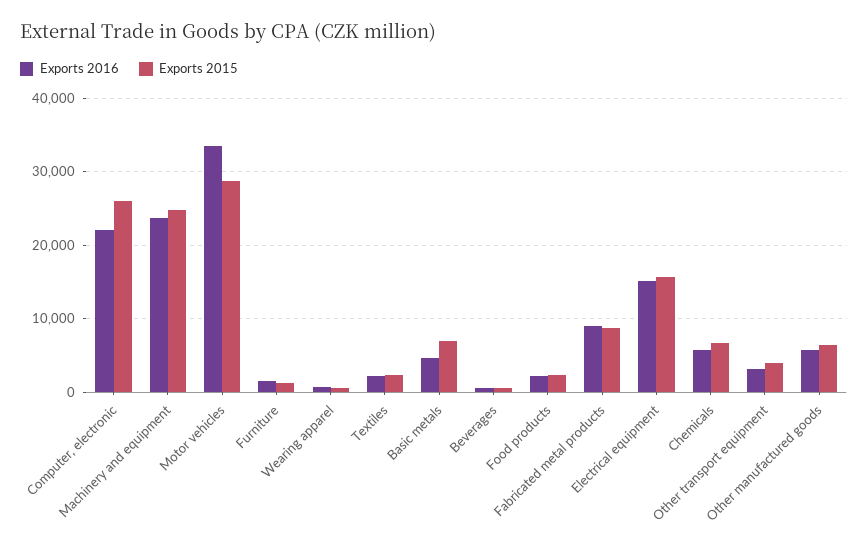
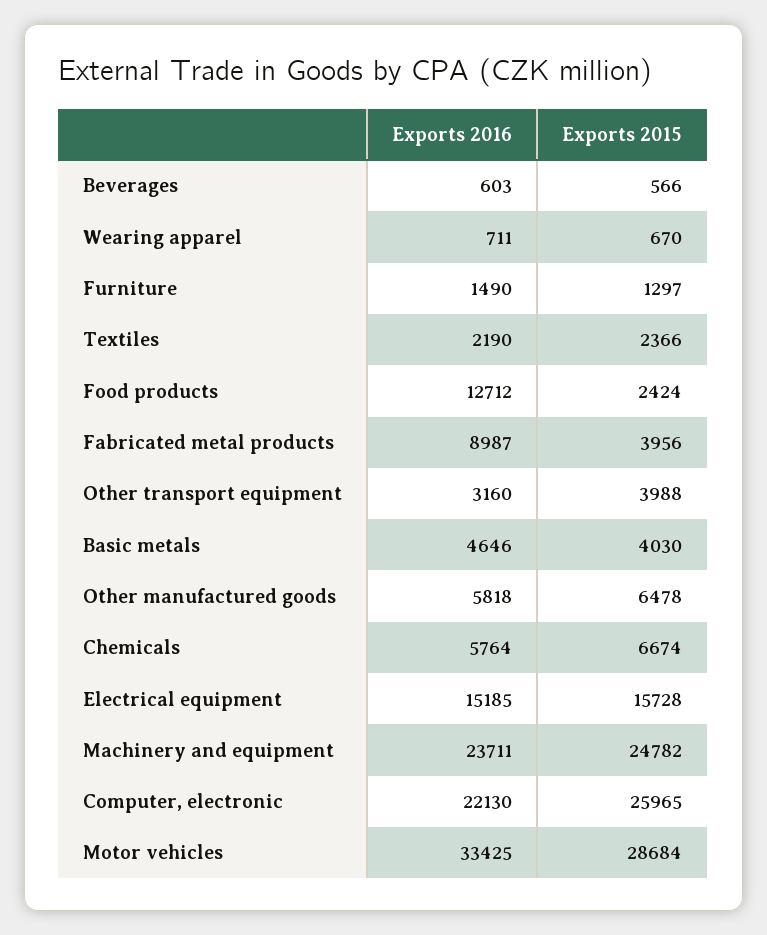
  {
    "Exports 2016": {
      "Computer, electronic": 22130,
      "Machinery and equipment": 23711,
      "Motor vehicles": 33425,
      "Furniture": 1490,
      "Wearing apparel": 711,
      "Textiles": 2190,
      "Basic metals": 4646,
      "Beverages": 603,
-     "Food products": 2000,
+     "Food products": 12712,
      "Fabricated metal products": 8987,
      "Electrical equipment": 15185,
      "Chemicals": 5764,
      "Other transport equipment": 3160,
      "Other manufactured goods": 5818
    },
    "Exports 2015": {
      "Computer, electronic": 25965,
      "Machinery and equipment": 24782,
      "Motor vehicles": 28684,
      "Furniture": 1297,
      "Wearing apparel": 670,
      "Textiles": 2366,
-     "Basic metals": 7000,
+     "Basic metals": 4030,
      "Beverages": 566,
      "Food products": 2424,
-     "Fabricated metal products": 9000,
+     "Fabricated metal products": 3956,
      "Electrical equipment": 15728,
      "Chemicals": 6674,
      "Other transport equipment": 3988,
      "Other manufactured goods": 6478
    }
  }

